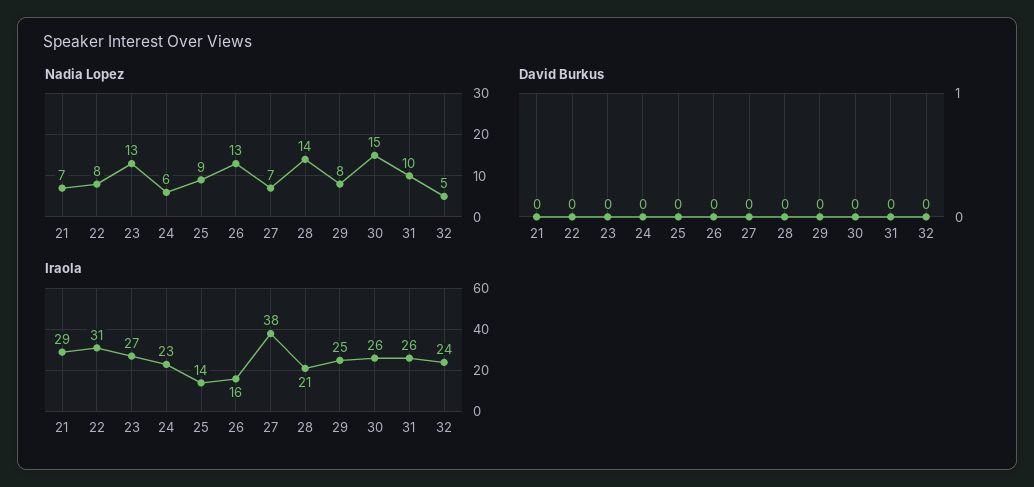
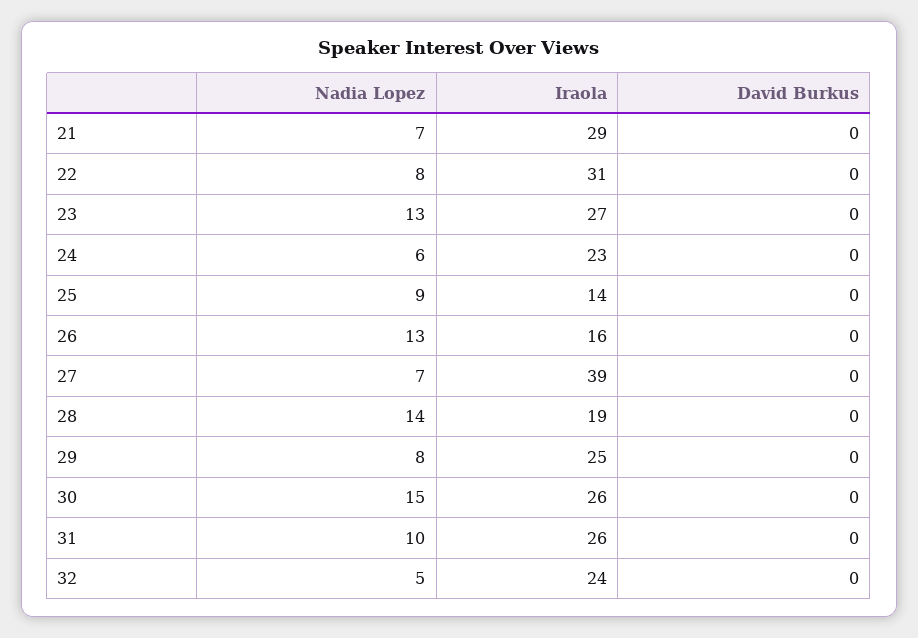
  {
    "Nadia Lopez": {
      "21": 7,
      "22": 8,
      "23": 13,
      "24": 6,
      "25": 9,
      "26": 13,
      "27": 7,
      "28": 14,
      "29": 8,
      "30": 15,
      "31": 10,
      "32": 5
    },
    "David Burkus": {
      "21": 0,
      "22": 0,
      "23": 0,
      "24": 0,
      "25": 0,
      "26": 0,
      "27": 0,
      "28": 0,
      "29": 0,
      "30": 0,
      "31": 0,
      "32": 0
    },
    "Iraola": {
      "21": 29,
      "22": 31,
      "23": 27,
      "24": 23,
      "25": 14,
      "26": 16,
-     "27": 38,
+     "27": 39,
-     "28": 21,
+     "28": 19,
      "29": 25,
      "30": 26,
      "31": 26,
      "32": 24
    }
  }

